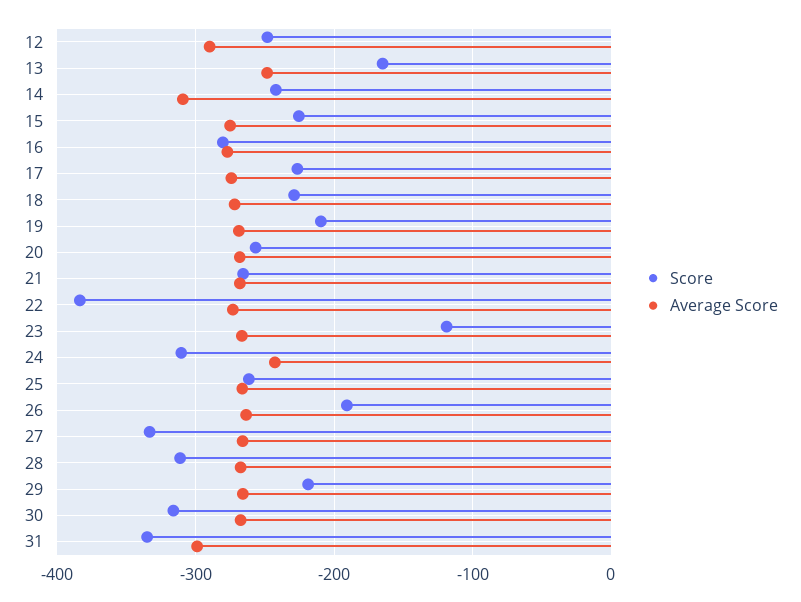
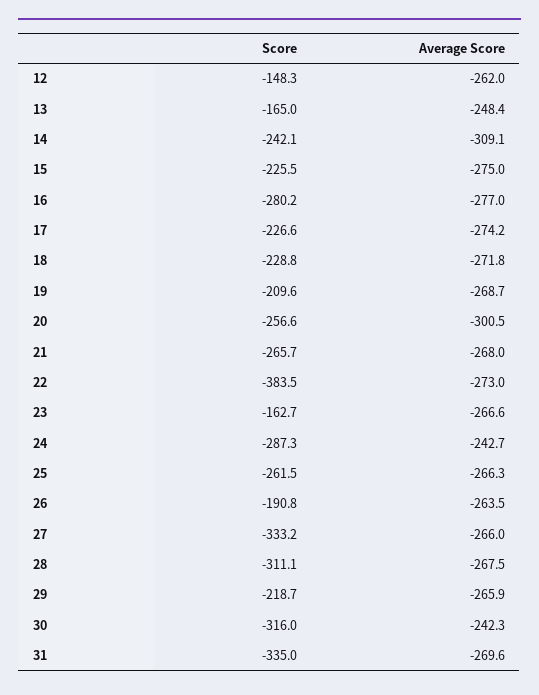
  {
    "Score": {
-     "12": -250,
+     "12": -148.3,
      "13": -165,
      "14": -242.1,
      "15": -225.5,
      "16": -280.2,
      "17": -226.6,
      "18": -228.8,
      "19": -209.6,
      "20": -256.6,
      "21": -265.7,
      "22": -383.5,
-     "23": -120,
+     "23": -162.7,
-     "24": -310,
+     "24": -287.3,
      "25": -261.5,
      "26": -190.8,
      "27": -333.2,
      "28": -311.1,
      "29": -218.7,
      "30": -316,
      "31": -335
    },
    "Average Score": {
-     "12": -290,
+     "12": -262,
      "13": -248.4,
      "14": -309.1,
      "15": -275,
      "16": -277,
      "17": -274.2,
      "18": -271.8,
      "19": -268.7,
-     "20": -270,
+     "20": -300.5,
      "21": -268,
      "22": -273,
      "23": -266.6,
      "24": -242.7,
      "25": -266.3,
      "26": -263.5,
      "27": -266,
      "28": -267.5,
      "29": -265.9,
-     "30": -270,
+     "30": -242.3,
-     "31": -300
+     "31": -269.6
    }
  }

